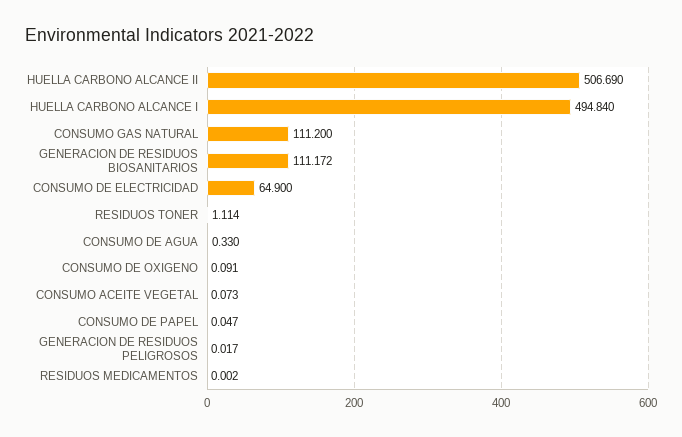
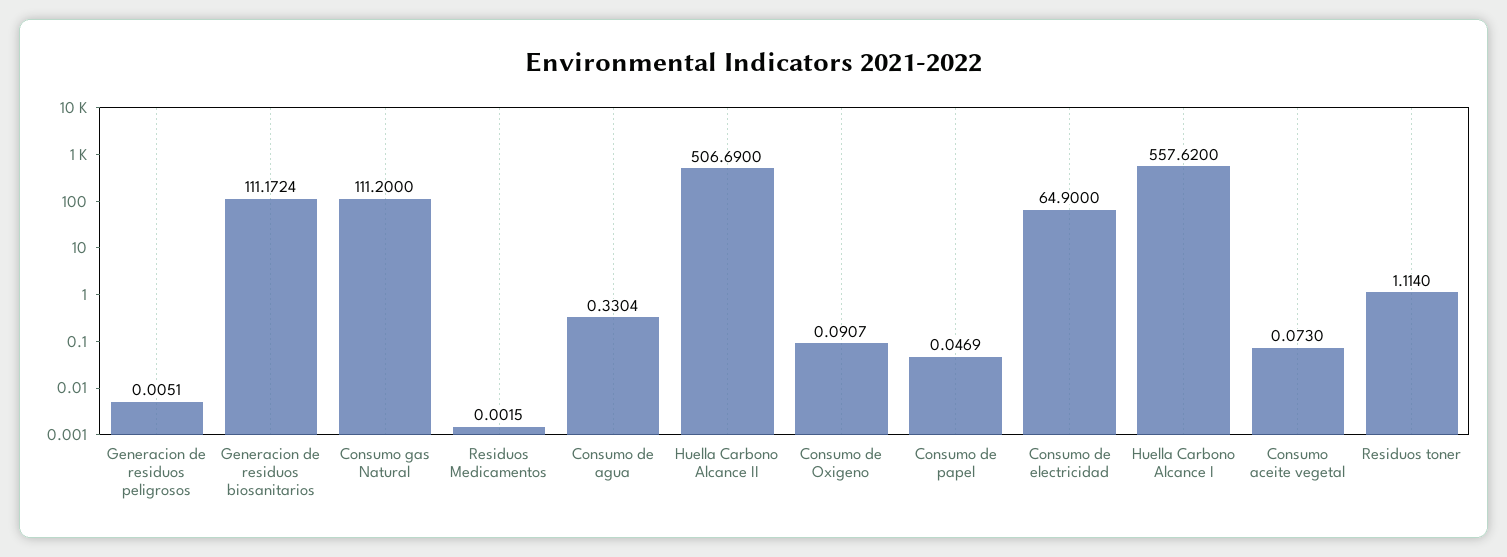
  {
    "HUELLA CARBONO ALCANCE II": 506.69,
-   "HUELLA CARBONO ALCANCE I": 494.84,
+   "HUELLA CARBONO ALCANCE I": 557.62,
    "CONSUMO GAS NATURAL": 111.2,
    "GENERACION DE RESIDUOS BIOSANITARIOS": 111.1724,
    "CONSUMO DE ELECTRICIDAD": 64.9,
    "RESIDUOS TONER": 1.114,
    "CONSUMO DE AGUA": 0.3304,
    "CONSUMO DE OXIGENO": 0.0907,
    "CONSUMO ACEITE VEGETAL": 0.073,
    "CONSUMO DE PAPEL": 0.0469,
-   "GENERACION DE RESIDUOS PELIGROSOS": 0.017,
+   "GENERACION DE RESIDUOS PELIGROSOS": 0.0051,
    "RESIDUOS MEDICAMENTOS": 0.0015
  }

